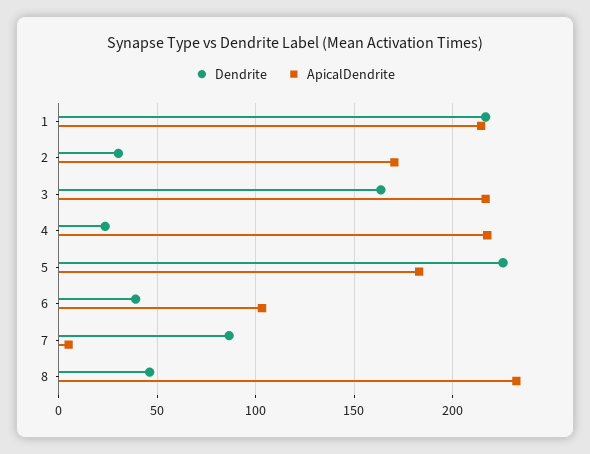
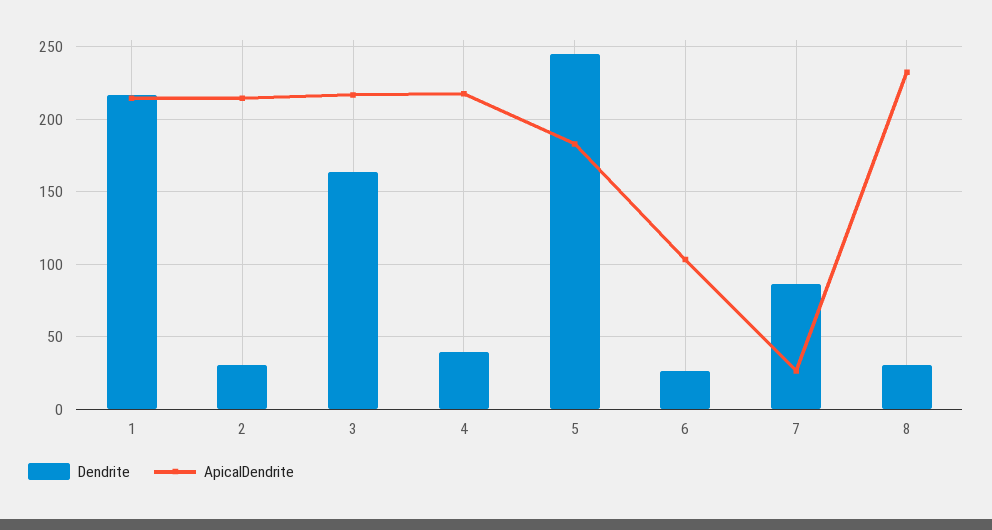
  {
    "Dendrite": {
      "1": 215,
      "2": 30,
      "3": 165,
-     "4": 25,
+     "4": 40,
-     "5": 225,
+     "5": 245,
-     "6": 40,
+     "6": 25,
      "7": 85,
-     "8": 45
+     "8": 30
    },
    "ApicalDendrite": {
      "1": 215,
-     "2": 170,
+     "2": 215,
      "3": 215,
      "4": 220,
      "5": 185,
      "6": 105,
-     "7": 5,
+     "7": 25,
      "8": 230
    }
  }

